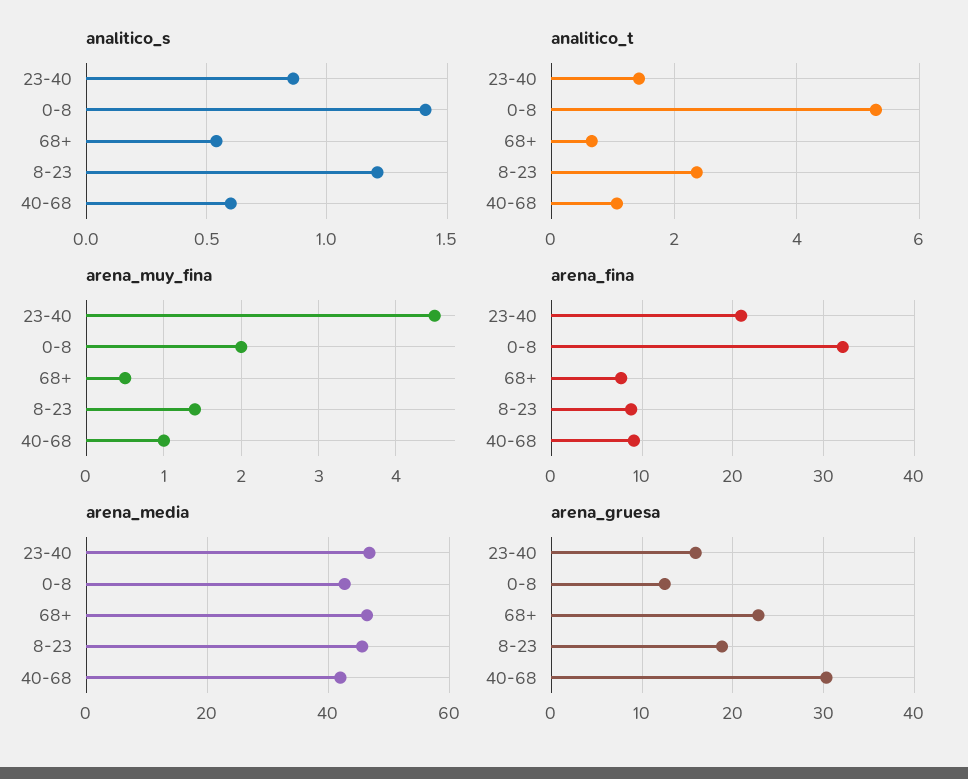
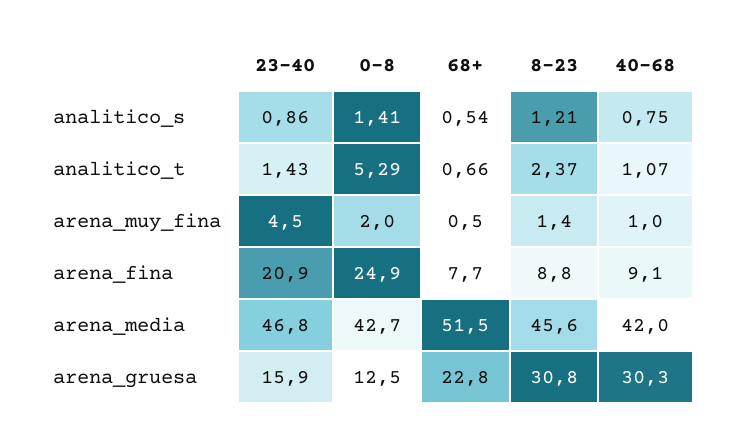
  {
    "analitico_s": {
      "23-40": 0.86,
      "0-8": 1.41,
      "68+": 0.54,
      "8-23": 1.21,
-     "40-68": 0.6
+     "40-68": 0.75
    },
    "analitico_t": {
      "23-40": 1.43,
      "0-8": 5.29,
      "68+": 0.66,
      "8-23": 2.37,
      "40-68": 1.07
    },
    "arena_muy_fina": {
      "23-40": 4.5,
      "0-8": 2,
      "68+": 0.5,
      "8-23": 1.4,
      "40-68": 1
    },
    "arena_fina": {
      "23-40": 20.9,
-     "0-8": 32,
+     "0-8": 24.9,
      "68+": 7.7,
      "8-23": 8.8,
      "40-68": 9.1
    },
    "arena_media": {
      "23-40": 46.8,
      "0-8": 42.7,
-     "68+": 46,
+     "68+": 51.5,
      "8-23": 45.6,
      "40-68": 42
    },
    "arena_gruesa": {
      "23-40": 15.9,
      "0-8": 12.5,
      "68+": 22.8,
-     "8-23": 19,
+     "8-23": 30.8,
      "40-68": 30.3
    }
  }

